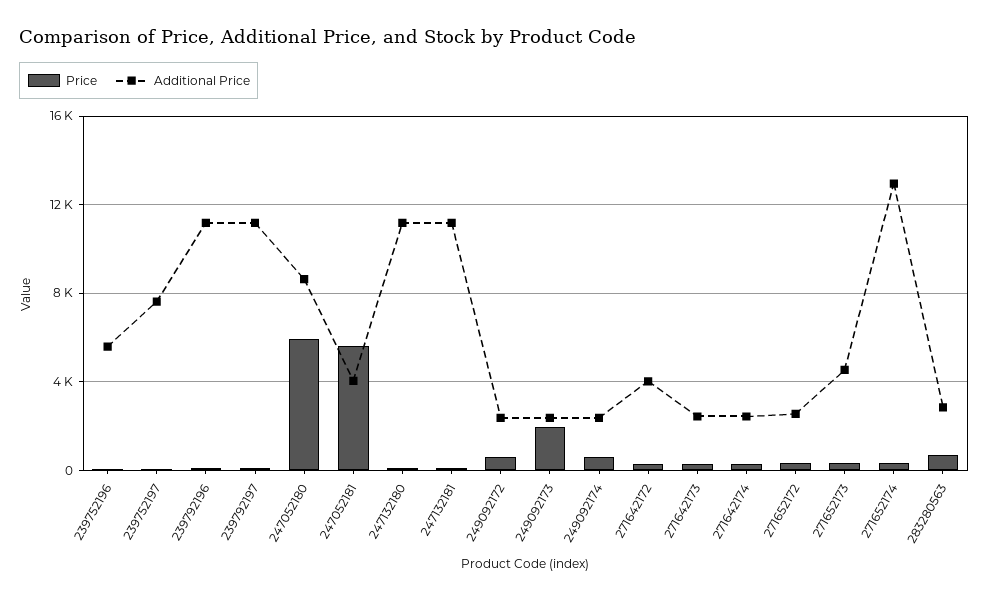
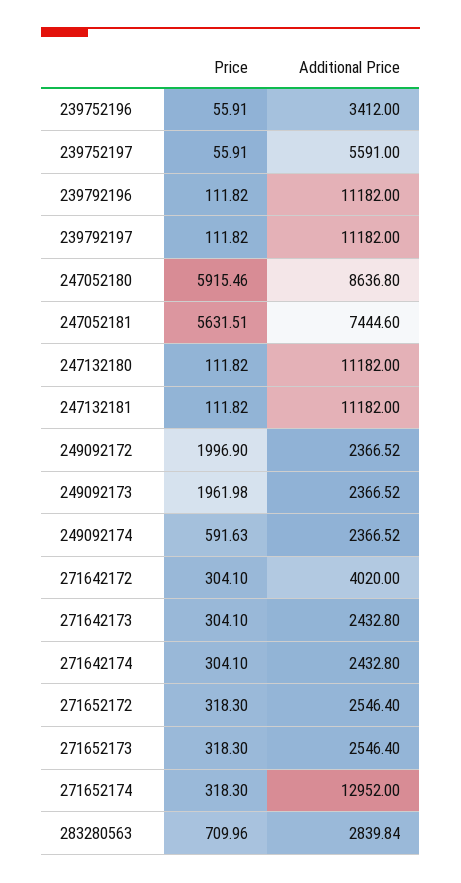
  {
    "Price": {
      "239752196": 55.91,
      "239752197": 55.91,
      "239792196": 111.82,
      "239792197": 111.82,
      "247052180": 5915.46,
      "247052181": 5631.51,
      "247132180": 111.82,
      "247132181": 111.82,
-     "249092172": 500,
+     "249092172": 1996.9,
      "249092173": 1961.98,
      "249092174": 591.63,
      "271642172": 304.1,
      "271642173": 304.1,
      "271642174": 304.1,
      "271652172": 318.3,
      "271652173": 318.3,
      "271652174": 318.3,
      "283280563": 709.96
    },
    "Additional Price": {
-     "239752196": 5500,
+     "239752196": 3412,
-     "239752197": 7500,
+     "239752197": 5591,
      "239792196": 11182,
      "239792197": 11182,
      "247052180": 8636.8,
-     "247052181": 4000,
+     "247052181": 7444.6,
      "247132180": 11182,
      "247132181": 11182,
      "249092172": 2366.52,
      "249092173": 2366.52,
      "249092174": 2366.52,
      "271642172": 4020,
      "271642173": 2432.8,
      "271642174": 2432.8,
      "271652172": 2546.4,
-     "271652173": 4500,
+     "271652173": 2546.4,
      "271652174": 12952,
      "283280563": 2839.84
    }
  }

